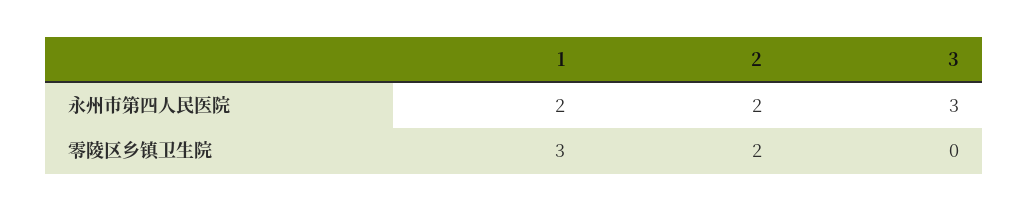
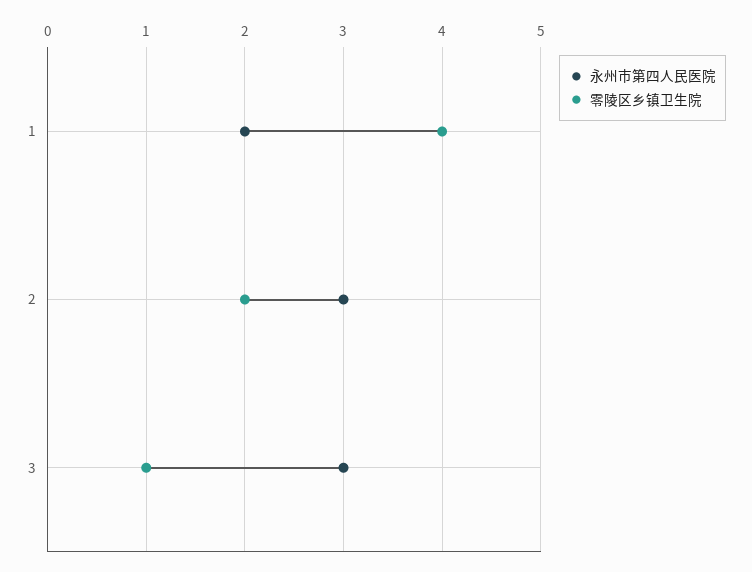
  {
    "永州市第四人民医院": {
      "1": 2,
-     "2": 2,
+     "2": 3,
      "3": 3
    },
    "零陵区乡镇卫生院": {
-     "1": 3,
+     "1": 4,
      "2": 2,
-     "3": 0
+     "3": 1
    }
  }

